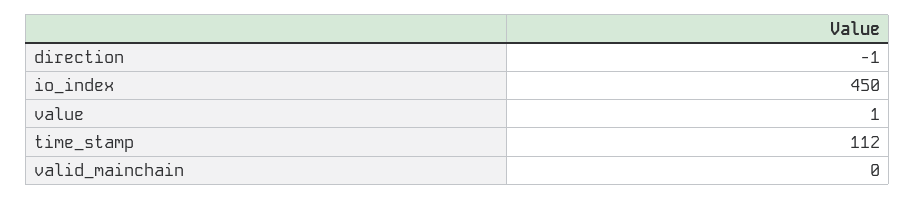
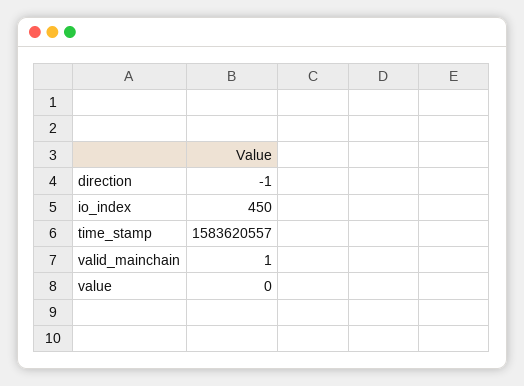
  {
    "direction": -1,
    "io_index": 450,
-   "value": 1,
+   "value": 0,
-   "time_stamp": 112,
+   "time_stamp": 1583620557,
-   "valid_mainchain": 0
+   "valid_mainchain": 1
  }

